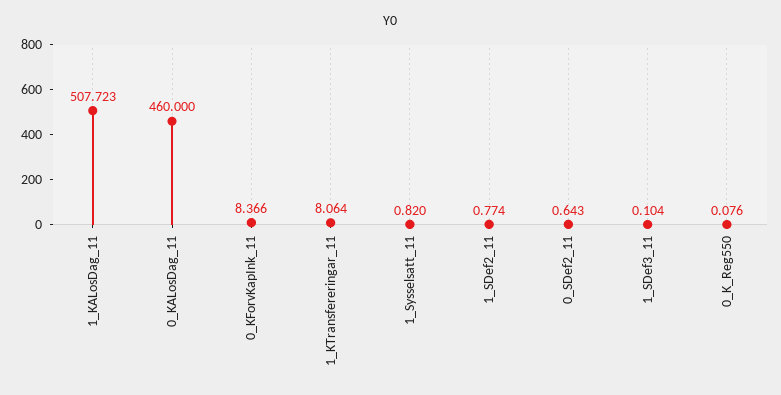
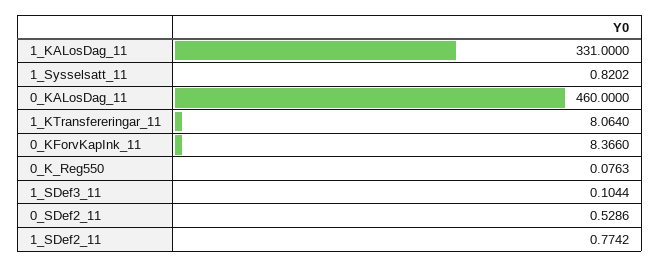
  {
-   "1_KALosDag_11": 507.723,
+   "1_KALosDag_11": 331,
    "0_KALosDag_11": 460,
    "0_KForvKapInk_11": 8.366,
    "1_KTransfereringar_11": 8.064,
    "1_Sysselsatt_11": 0.8202,
    "1_SDef2_11": 0.7742,
-   "0_SDef2_11": 0.643,
+   "0_SDef2_11": 0.5286,
    "1_SDef3_11": 0.1044,
    "0_K_Reg550": 0.0763
  }

